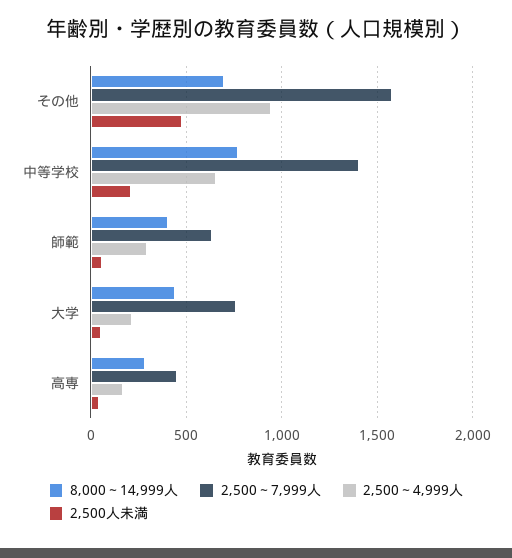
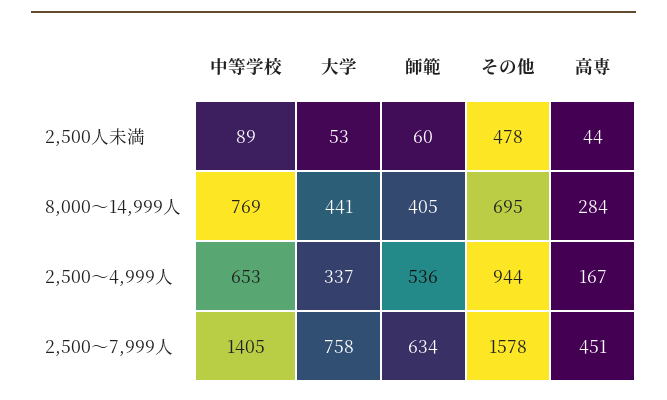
  {
    "8,000～14,999人": {
      "その他": 695,
      "中等学校": 769,
      "師範": 405,
      "大学": 441,
      "高専": 284
    },
    "2,500～7,999人": {
      "その他": 1578,
      "中等学校": 1405,
      "師範": 634,
      "大学": 758,
      "高専": 451
    },
    "2,500～4,999人": {
      "その他": 944,
      "中等学校": 653,
-     "師範": 300,
+     "師範": 536,
-     "大学": 200,
+     "大学": 337,
      "高専": 167
    },
    "2,500人未満": {
      "その他": 478,
-     "中等学校": 200,
+     "中等学校": 89,
      "師範": 60,
      "大学": 53,
      "高専": 44
    }
  }

